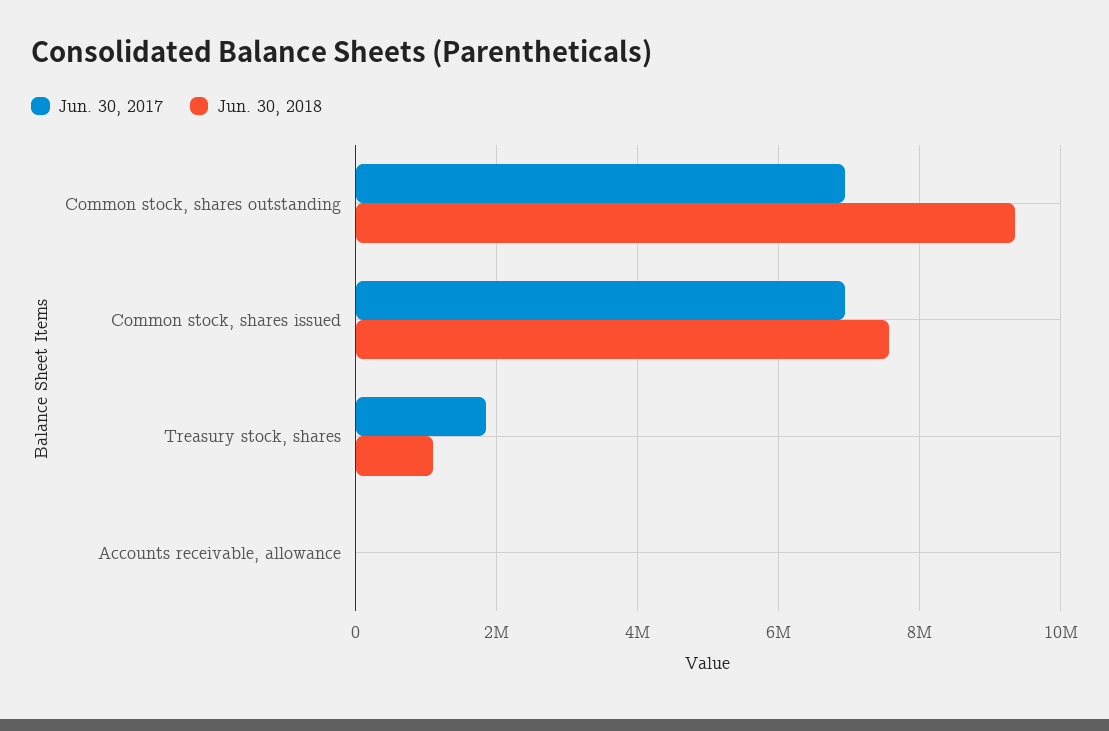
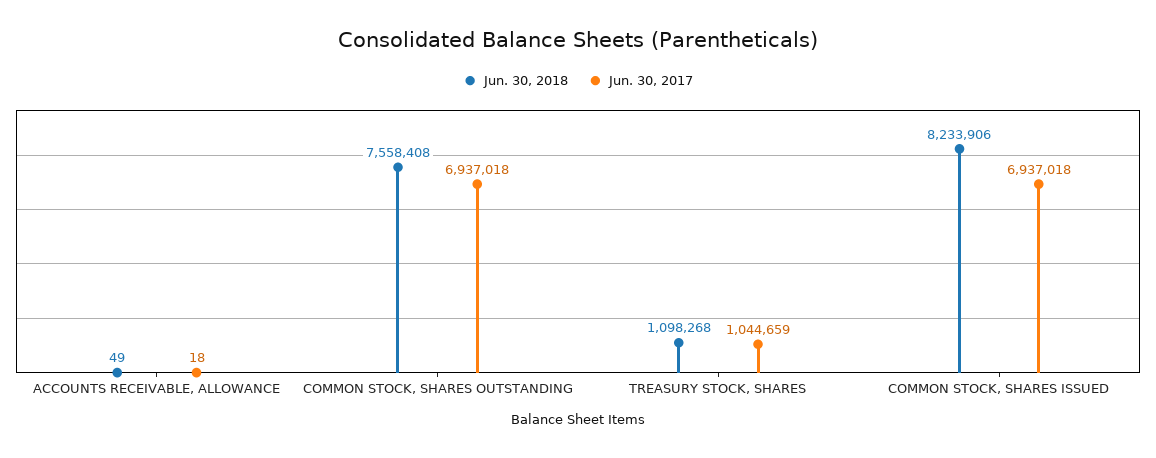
  {
    "Jun. 30, 2017": {
      "Common stock, shares outstanding": 6937018,
      "Common stock, shares issued": 6937018,
-     "Treasury stock, shares": 1800000,
+     "Treasury stock, shares": 1044659,
      "Accounts receivable, allowance": 18
    },
    "Jun. 30, 2018": {
-     "Common stock, shares outstanding": 9400000,
+     "Common stock, shares outstanding": 7558408,
-     "Common stock, shares issued": 7600000,
+     "Common stock, shares issued": 8233906,
      "Treasury stock, shares": 1098268,
      "Accounts receivable, allowance": 49
    }
  }

